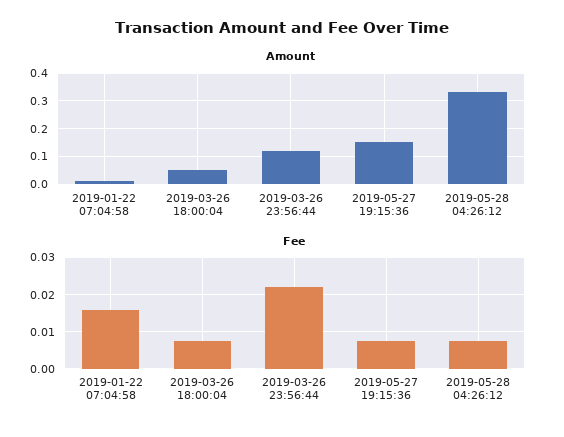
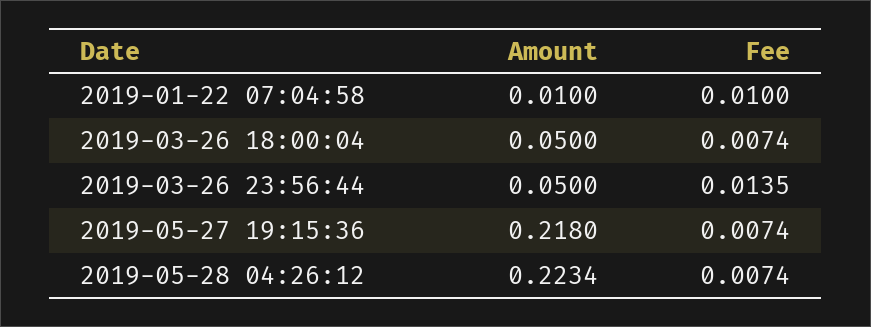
  {
    "Amount": {
      "2019-01-22 07:04:58": 0.01,
      "2019-03-26 18:00:04": 0.05,
-     "2019-03-26 23:56:44": 0.125,
+     "2019-03-26 23:56:44": 0.05,
-     "2019-05-27 19:15:36": 0.15,
+     "2019-05-27 19:15:36": 0.218,
-     "2019-05-28 04:26:12": 0.325
+     "2019-05-28 04:26:12": 0.2234
    },
    "Fee": {
-     "2019-01-22 07:04:58": 0.016,
+     "2019-01-22 07:04:58": 0.01,
      "2019-03-26 18:00:04": 0.0074,
-     "2019-03-26 23:56:44": 0.022,
+     "2019-03-26 23:56:44": 0.0135,
      "2019-05-27 19:15:36": 0.0074,
      "2019-05-28 04:26:12": 0.0074
    }
  }

